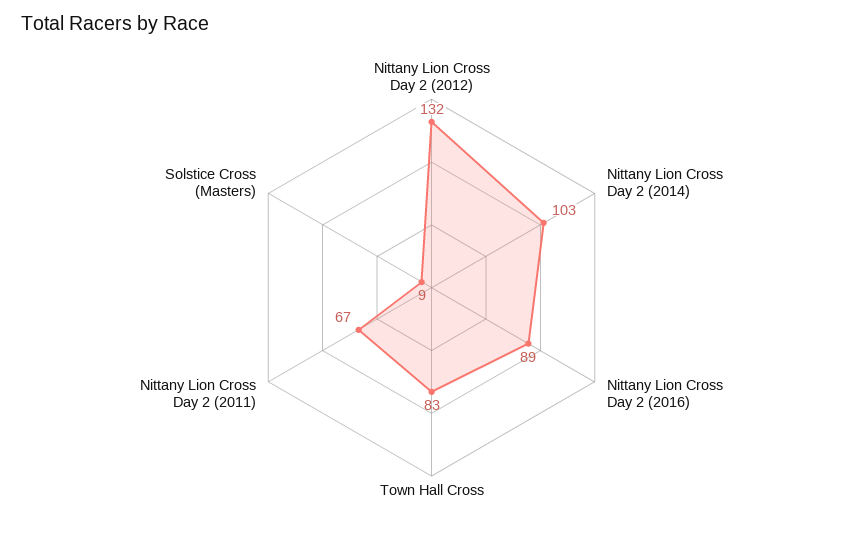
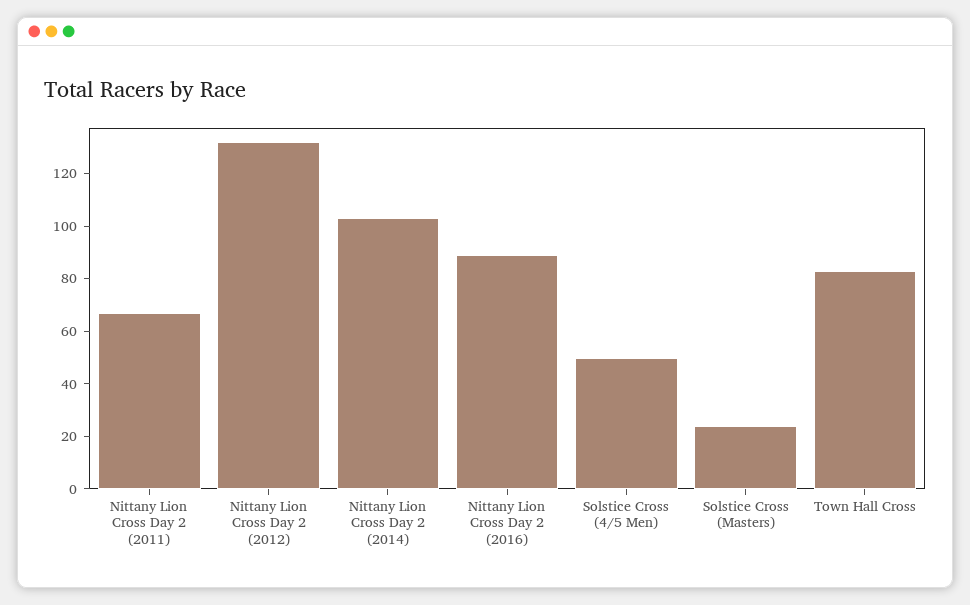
  {
    "Nittany Lion Cross Day 2 (2012)": 132,
    "Nittany Lion Cross Day 2 (2014)": 103,
    "Nittany Lion Cross Day 2 (2016)": 89,
    "Town Hall Cross": 83,
    "Nittany Lion Cross Day 2 (2011)": 67,
-   "Solstice Cross (Masters)": 9
+   "Solstice Cross (Masters)": 25,
+   "Solstice Cross (4/5 Men)": 50
  }

